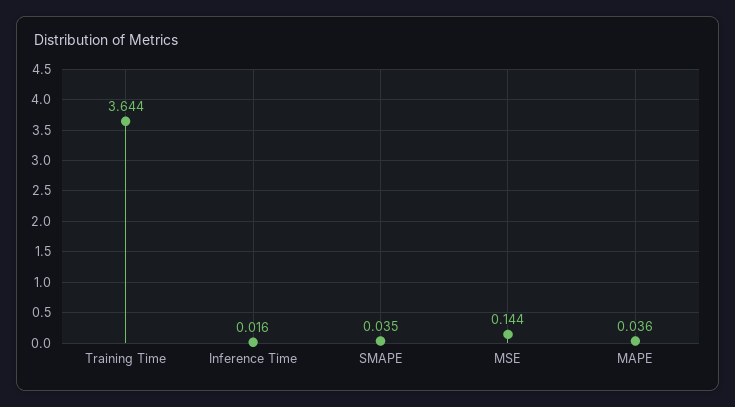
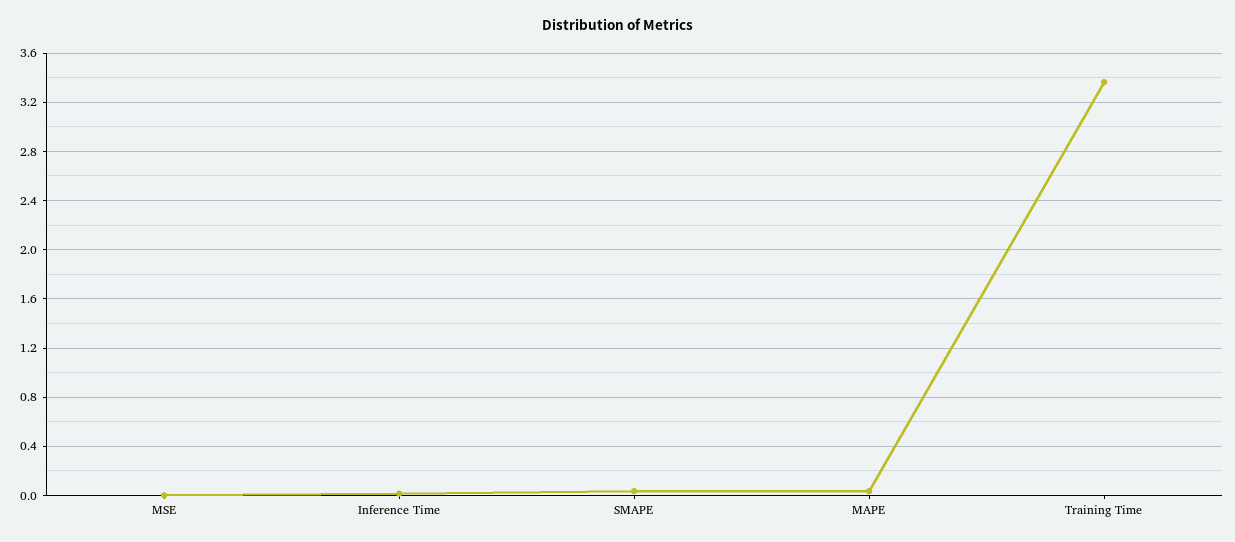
  {
-   "Training Time": 3.644,
+   "Training Time": 3.35,
    "Inference Time": 0.016,
    "SMAPE": 0.035,
-   "MSE": 0.144,
+   "MSE": 0,
    "MAPE": 0.036
  }

